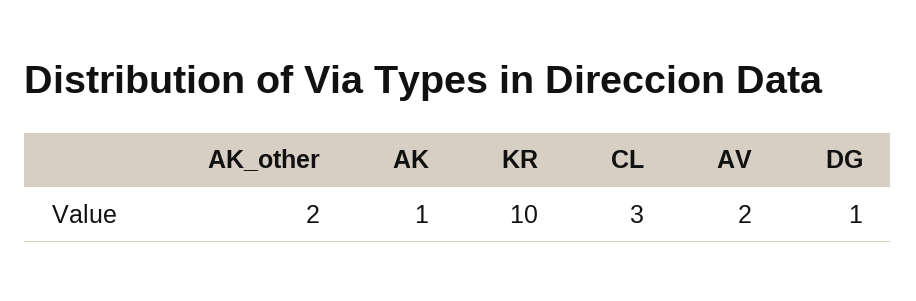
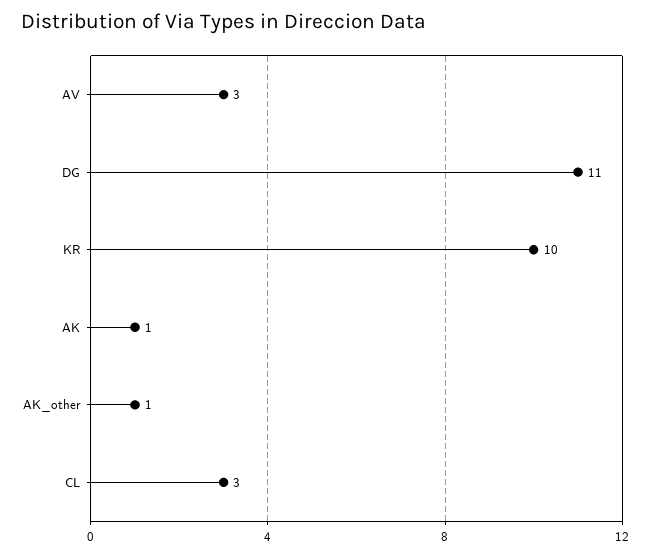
  {
-   "AK_other": 2,
+   "AK_other": 1,
    "AK": 1,
    "KR": 10,
    "CL": 3,
-   "AV": 2,
+   "AV": 3,
-   "DG": 1
+   "DG": 11
  }

